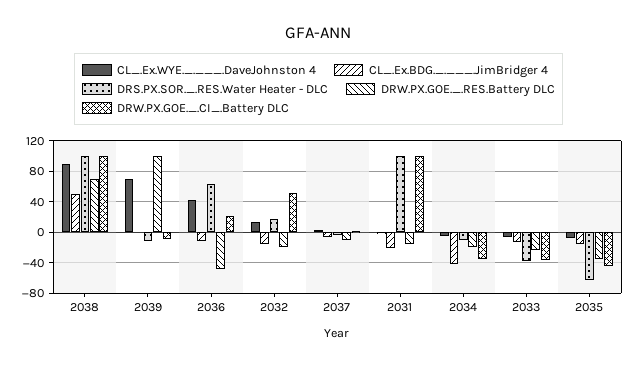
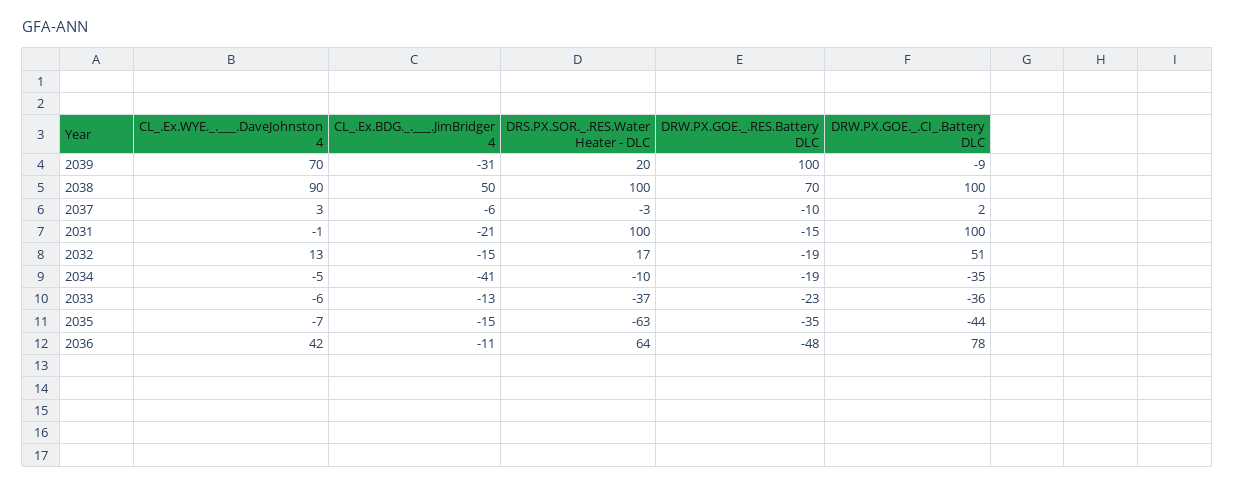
  {
    "CL_.Ex.WYE._.___.DaveJohnston 4": {
      "2038": 90,
      "2039": 70,
      "2036": 42,
      "2032": 13,
      "2037": 3,
      "2031": -1,
      "2034": -5,
      "2033": -6,
      "2035": -7
    },
    "CL_.Ex.BDG._.___.JimBridger 4": {
      "2038": 50,
-     "2039": 0,
+     "2039": -31,
      "2036": -11,
      "2032": -15,
      "2037": -6,
      "2031": -21,
      "2034": -41,
      "2033": -13,
      "2035": -15
    },
    "DRS.PX.SOR._.RES.Water Heater - DLC": {
      "2038": 100,
-     "2039": -10,
+     "2039": 20,
      "2036": 64,
      "2032": 17,
      "2037": -3,
      "2031": 100,
      "2034": -10,
      "2033": -37,
      "2035": -63
    },
    "DRW.PX.GOE._.RES.Battery DLC": {
      "2038": 70,
      "2039": 100,
      "2036": -48,
      "2032": -19,
      "2037": -10,
      "2031": -15,
      "2034": -19,
      "2033": -23,
      "2035": -35
    },
    "DRW.PX.GOE._.CI_.Battery DLC": {
      "2038": 100,
      "2039": -9,
-     "2036": 20,
+     "2036": 78,
      "2032": 51,
      "2037": 2,
      "2031": 100,
      "2034": -35,
      "2033": -36,
      "2035": -44
    }
  }

